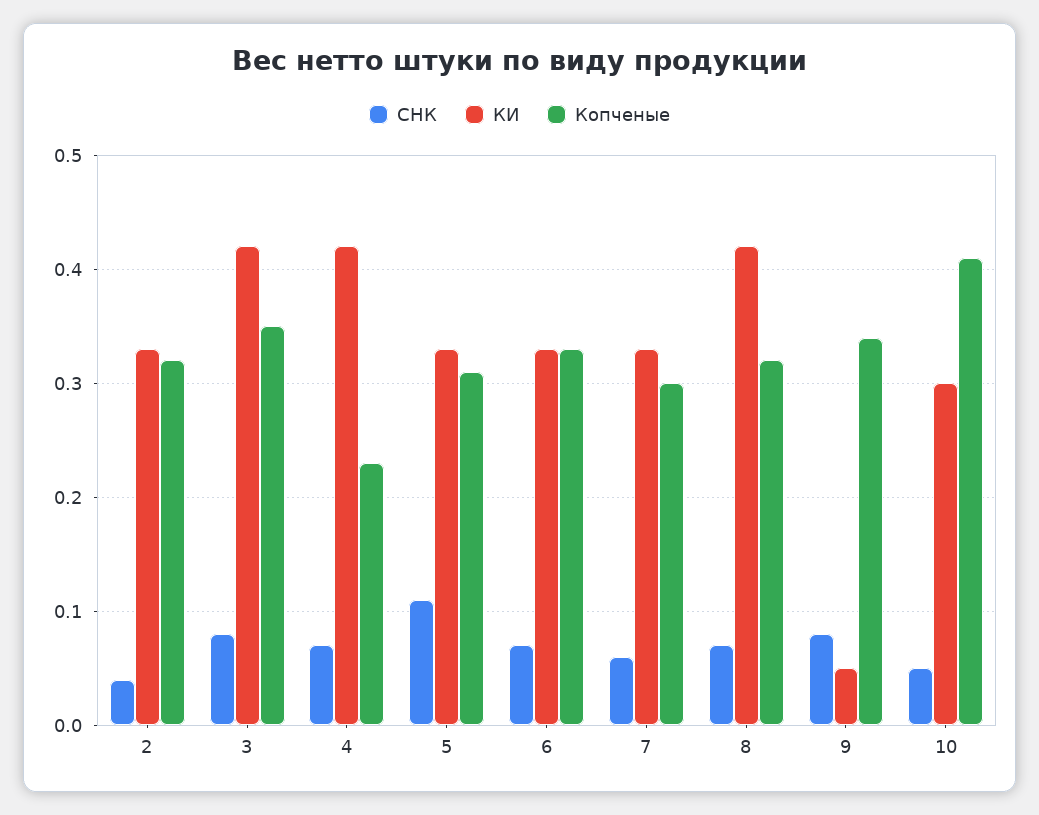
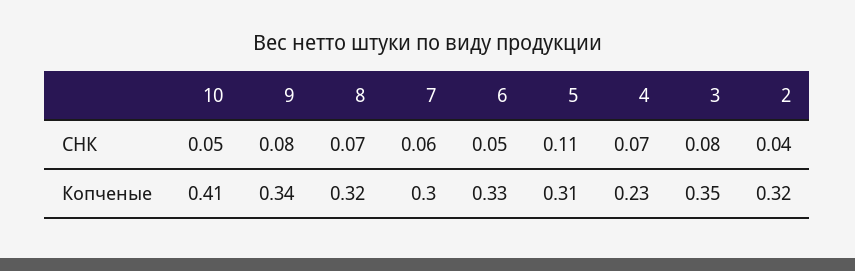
  {
    "СНК": {
      "2": 0.04,
      "3": 0.08,
      "4": 0.07,
      "5": 0.11,
-     "6": 0.07,
+     "6": 0.05,
      "7": 0.06,
      "8": 0.07,
      "9": 0.08,
      "10": 0.05
    },
-   "КИ": {
-     "2": 0.33,
-     "3": 0.42,
-     "4": 0.42,
-     "5": 0.33,
-     "6": 0.33,
-     "7": 0.33,
-     "8": 0.42,
-     "9": 0.05,
-     "10": 0.3
-   },
    "Копченые": {
      "2": 0.32,
      "3": 0.35,
      "4": 0.23,
      "5": 0.31,
      "6": 0.33,
      "7": 0.3,
      "8": 0.32,
      "9": 0.34,
      "10": 0.41
    }
  }

